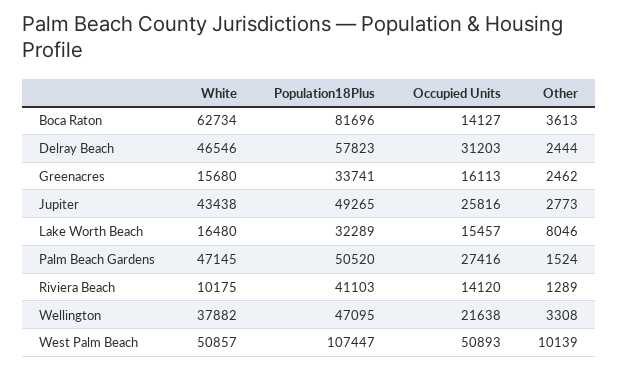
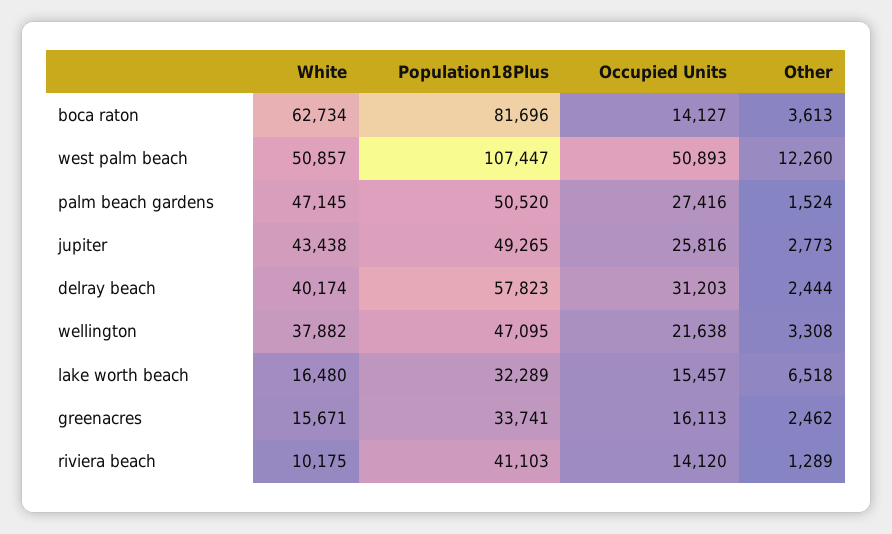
  {
    "White": {
      "Boca Raton": 62734,
-     "Delray Beach": 46546,
+     "Delray Beach": 40174,
-     "Greenacres": 15680,
+     "Greenacres": 15671,
      "Jupiter": 43438,
      "Lake Worth Beach": 16480,
      "Palm Beach Gardens": 47145,
      "Riviera Beach": 10175,
      "Wellington": 37882,
      "West Palm Beach": 50857
    },
    "Population18Plus": {
      "Boca Raton": 81696,
      "Delray Beach": 57823,
      "Greenacres": 33741,
      "Jupiter": 49265,
      "Lake Worth Beach": 32289,
      "Palm Beach Gardens": 50520,
      "Riviera Beach": 41103,
      "Wellington": 47095,
      "West Palm Beach": 107447
    },
    "Occupied Units": {
      "Boca Raton": 14127,
      "Delray Beach": 31203,
      "Greenacres": 16113,
      "Jupiter": 25816,
      "Lake Worth Beach": 15457,
      "Palm Beach Gardens": 27416,
      "Riviera Beach": 14120,
      "Wellington": 21638,
      "West Palm Beach": 50893
    },
    "Other": {
      "Boca Raton": 3613,
      "Delray Beach": 2444,
      "Greenacres": 2462,
      "Jupiter": 2773,
-     "Lake Worth Beach": 8046,
+     "Lake Worth Beach": 6518,
      "Palm Beach Gardens": 1524,
      "Riviera Beach": 1289,
      "Wellington": 3308,
-     "West Palm Beach": 10139
+     "West Palm Beach": 12260
    }
  }

